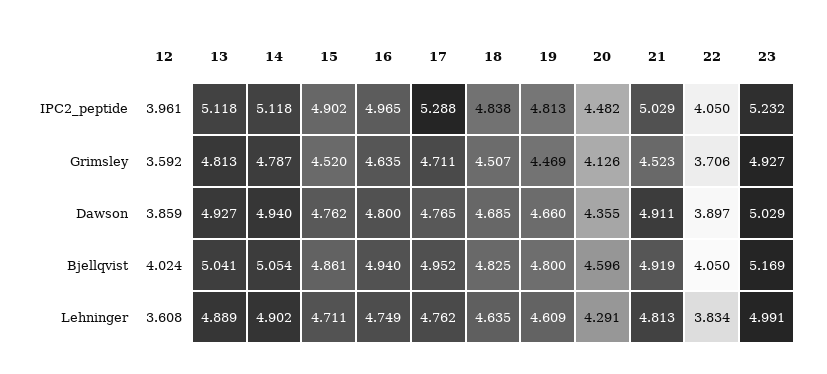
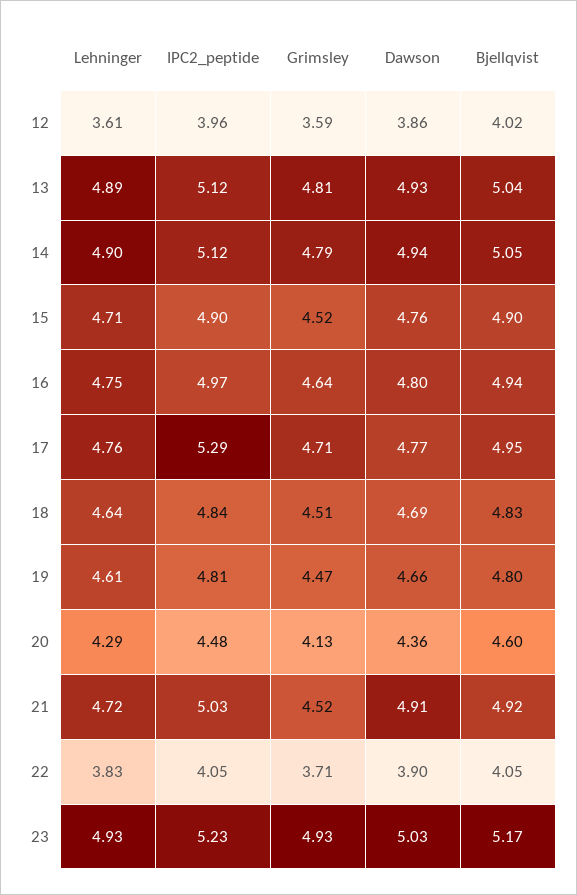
  {
    "12": {
      "IPC2_peptide": 3.961,
      "Grimsley": 3.592,
      "Dawson": 3.859,
      "Bjellqvist": 4.024,
      "Lehninger": 3.608
    },
    "13": {
      "IPC2_peptide": 5.118,
      "Grimsley": 4.813,
      "Dawson": 4.927,
      "Bjellqvist": 5.041,
      "Lehninger": 4.889
    },
    "14": {
      "IPC2_peptide": 5.118,
      "Grimsley": 4.787,
      "Dawson": 4.94,
      "Bjellqvist": 5.054,
      "Lehninger": 4.902
    },
    "15": {
      "IPC2_peptide": 4.902,
      "Grimsley": 4.52,
      "Dawson": 4.762,
-     "Bjellqvist": 4.861,
+     "Bjellqvist": 4.9,
      "Lehninger": 4.711
    },
    "16": {
      "IPC2_peptide": 4.965,
      "Grimsley": 4.635,
      "Dawson": 4.8,
      "Bjellqvist": 4.94,
      "Lehninger": 4.749
    },
    "17": {
      "IPC2_peptide": 5.288,
      "Grimsley": 4.711,
      "Dawson": 4.765,
      "Bjellqvist": 4.952,
      "Lehninger": 4.762
    },
    "18": {
      "IPC2_peptide": 4.838,
      "Grimsley": 4.507,
      "Dawson": 4.685,
      "Bjellqvist": 4.825,
      "Lehninger": 4.635
    },
    "19": {
      "IPC2_peptide": 4.813,
      "Grimsley": 4.469,
      "Dawson": 4.66,
      "Bjellqvist": 4.8,
      "Lehninger": 4.609
    },
    "20": {
      "IPC2_peptide": 4.482,
      "Grimsley": 4.126,
      "Dawson": 4.355,
      "Bjellqvist": 4.596,
      "Lehninger": 4.291
    },
    "21": {
      "IPC2_peptide": 5.029,
      "Grimsley": 4.523,
      "Dawson": 4.911,
      "Bjellqvist": 4.919,
-     "Lehninger": 4.813
+     "Lehninger": 4.72
    },
    "22": {
      "IPC2_peptide": 4.05,
      "Grimsley": 3.706,
      "Dawson": 3.897,
      "Bjellqvist": 4.05,
      "Lehninger": 3.834
    },
    "23": {
      "IPC2_peptide": 5.232,
      "Grimsley": 4.927,
      "Dawson": 5.029,
      "Bjellqvist": 5.169,
-     "Lehninger": 4.991
+     "Lehninger": 4.93
    }
  }

